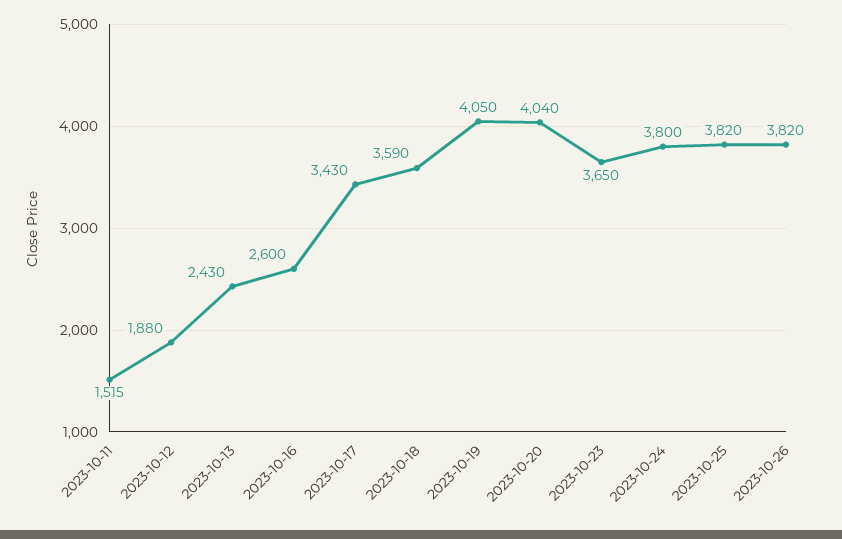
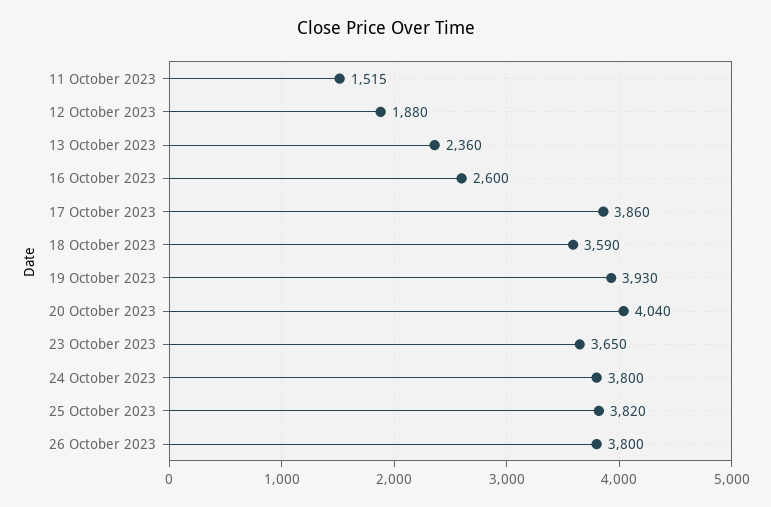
  {
    "2023-10-11": 1515,
    "2023-10-12": 1880,
-   "2023-10-13": 2430,
+   "2023-10-13": 2360,
    "2023-10-16": 2600,
-   "2023-10-17": 3430,
+   "2023-10-17": 3860,
    "2023-10-18": 3590,
-   "2023-10-19": 4050,
+   "2023-10-19": 3930,
    "2023-10-20": 4040,
    "2023-10-23": 3650,
    "2023-10-24": 3800,
    "2023-10-25": 3820,
-   "2023-10-26": 3820
+   "2023-10-26": 3800
  }

